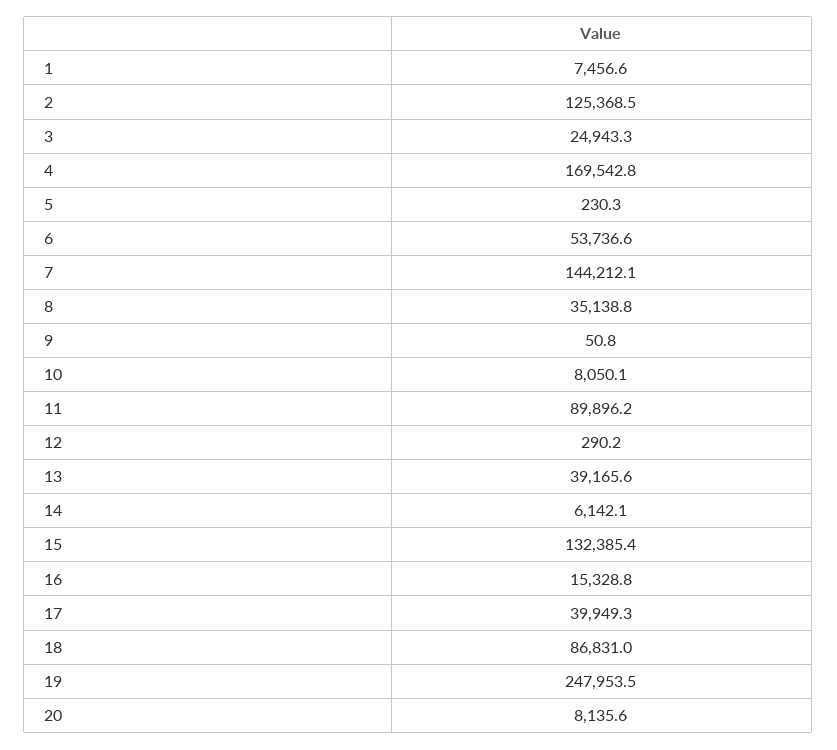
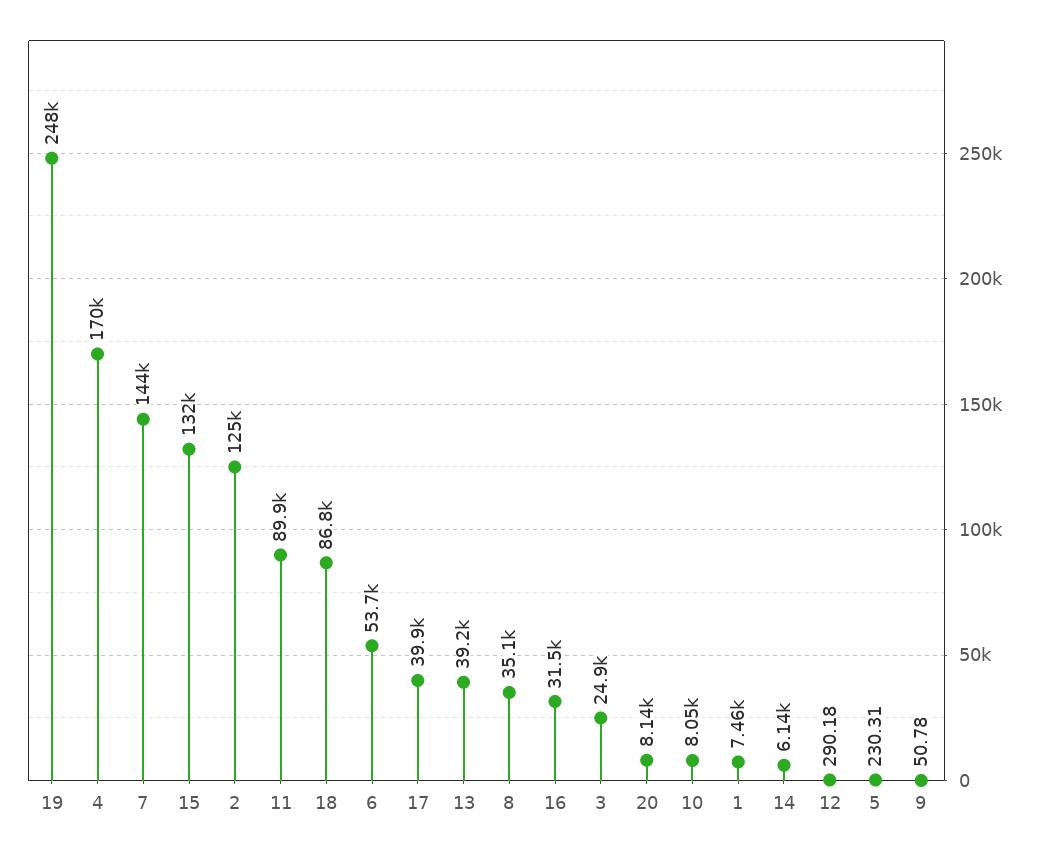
  {
    "1": 7456.6,
    "2": 125368.5,
    "3": 24943.3,
    "4": 169542.8,
    "5": 230.31,
    "6": 53736.6,
    "7": 144212.1,
    "8": 35138.8,
    "9": 50.78,
    "10": 8050.1,
    "11": 89896.2,
    "12": 290.18,
    "13": 39165.6,
    "14": 6142.1,
    "15": 132385.4,
-   "16": 15328.8,
+   "16": 31500,
    "17": 39949.3,
    "18": 86831,
    "19": 247953.5,
    "20": 8135.6
  }

